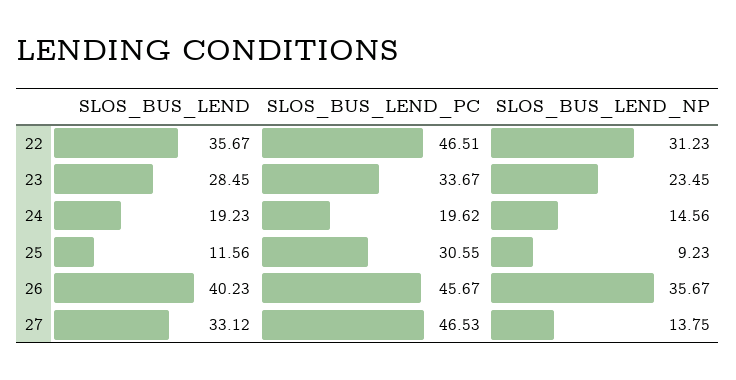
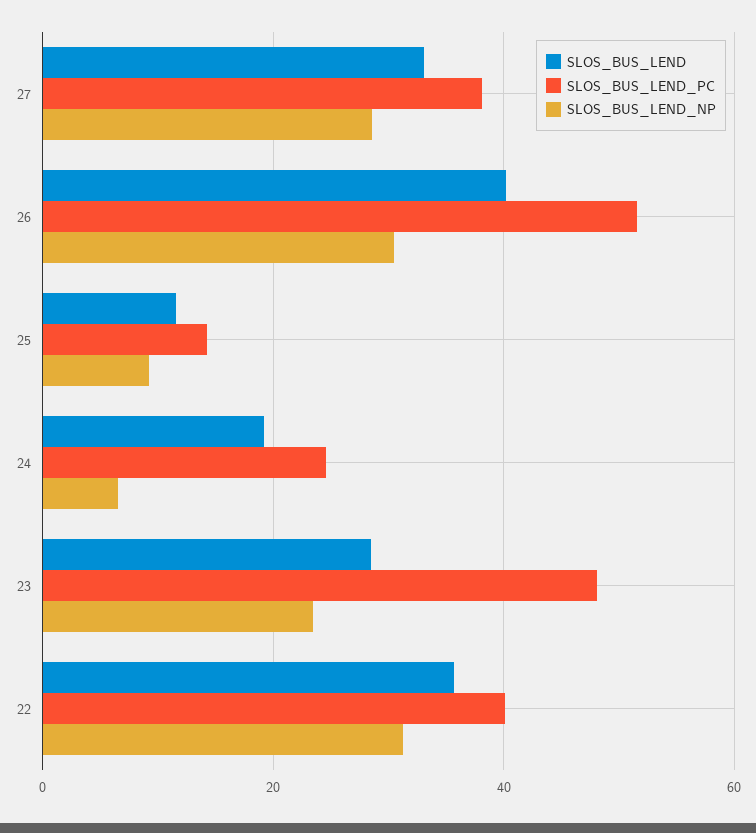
  {
    "SLOS_BUS_LEND": {
      "22": 35.67,
      "23": 28.45,
      "24": 19.23,
      "25": 11.56,
      "26": 40.23,
      "27": 33.12
    },
    "SLOS_BUS_LEND_PC": {
-     "22": 46.51,
+     "22": 40,
-     "23": 33.67,
+     "23": 48,
-     "24": 19.62,
+     "24": 24,
-     "25": 30.55,
+     "25": 14,
-     "26": 45.67,
+     "26": 52,
-     "27": 46.53
+     "27": 38
    },
    "SLOS_BUS_LEND_NP": {
      "22": 31.23,
      "23": 23.45,
-     "24": 14.56,
+     "24": 6,
      "25": 9.23,
-     "26": 35.67,
+     "26": 30,
-     "27": 13.75
+     "27": 28
    }
  }

